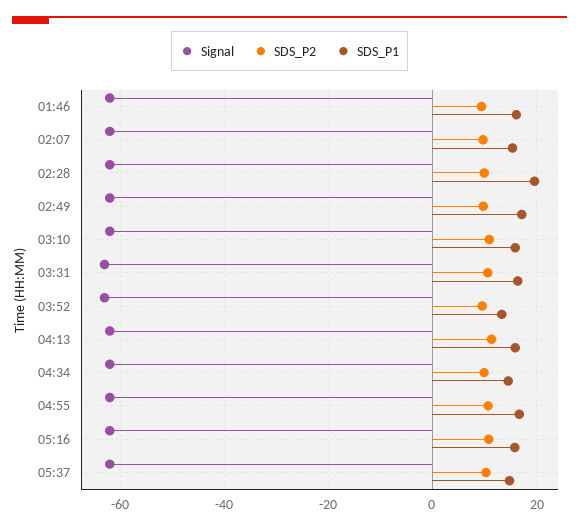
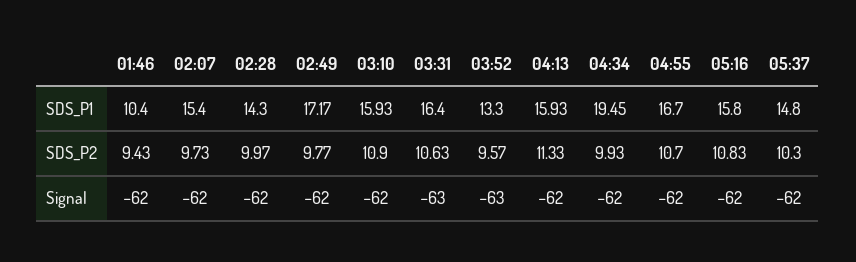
  {
    "Signal": {
      "01:46": -62,
      "02:07": -62,
      "02:28": -62,
      "02:49": -62,
      "03:10": -62,
      "03:31": -63,
      "03:52": -63,
      "04:13": -62,
      "04:34": -62,
      "04:55": -62,
      "05:16": -62,
      "05:37": -62
    },
    "SDS_P2": {
      "01:46": 9.43,
      "02:07": 9.73,
      "02:28": 9.97,
      "02:49": 9.77,
      "03:10": 10.9,
      "03:31": 10.63,
      "03:52": 9.57,
      "04:13": 11.33,
      "04:34": 9.93,
      "04:55": 10.7,
      "05:16": 10.83,
      "05:37": 10.3
    },
    "SDS_P1": {
-     "01:46": 16,
+     "01:46": 10.4,
      "02:07": 15.4,
-     "02:28": 20,
+     "02:28": 14.3,
      "02:49": 17.17,
      "03:10": 15.93,
      "03:31": 16.4,
      "03:52": 13.3,
      "04:13": 15.93,
-     "04:34": 14,
+     "04:34": 19.45,
      "04:55": 16.7,
      "05:16": 15.8,
      "05:37": 14.8
    }
  }

